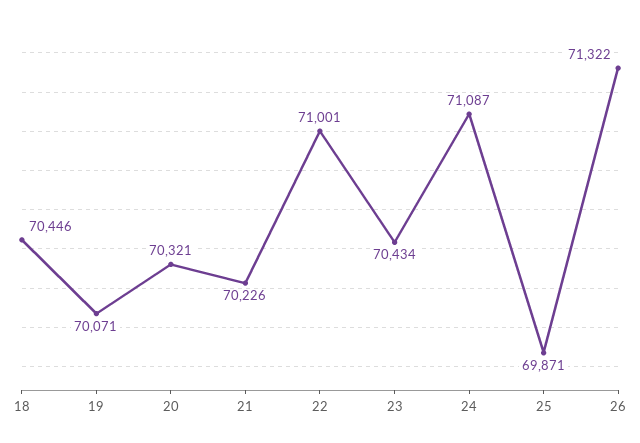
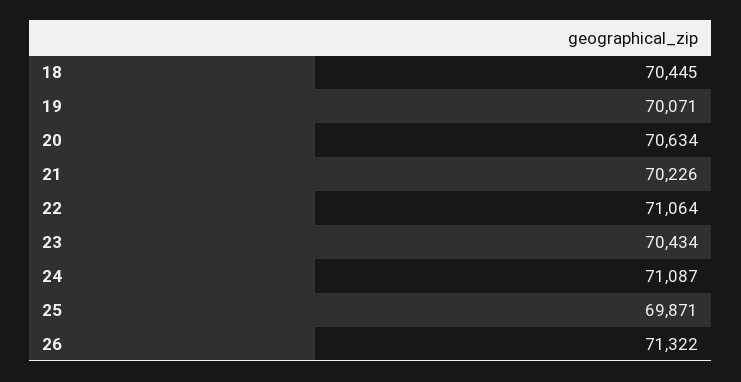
  {
-   "18": 70446,
+   "18": 70445,
    "19": 70071,
-   "20": 70321,
+   "20": 70634,
    "21": 70226,
-   "22": 71001,
+   "22": 71064,
    "23": 70434,
    "24": 71087,
    "25": 69871,
    "26": 71322
  }

